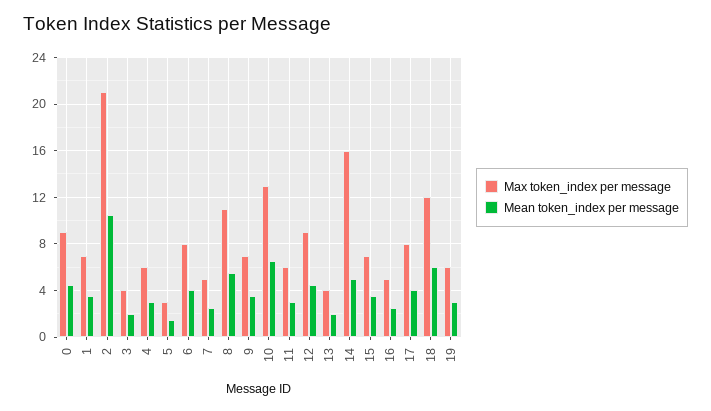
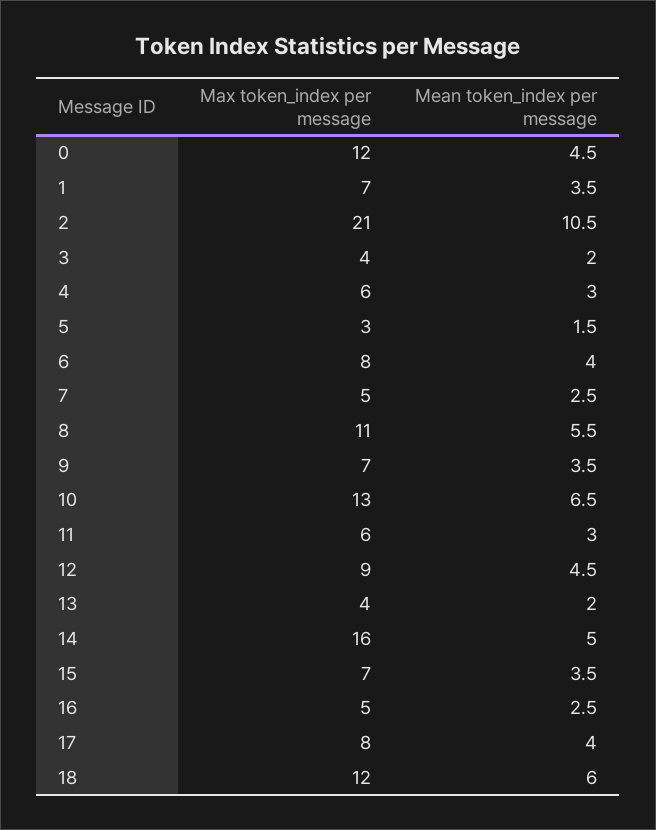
  {
    "Max token_index per message": {
-     "0": 9,
+     "0": 12,
      "1": 7,
      "2": 21,
      "3": 4,
      "4": 6,
      "5": 3,
      "6": 8,
      "7": 5,
      "8": 11,
      "9": 7,
      "10": 13,
      "11": 6,
      "12": 9,
      "13": 4,
      "14": 16,
      "15": 7,
      "16": 5,
      "17": 8,
-     "18": 12,
+     "18": 12
-     "19": 6
    },
    "Mean token_index per message": {
      "0": 4.5,
      "1": 3.5,
      "2": 10.5,
      "3": 2,
      "4": 3,
      "5": 1.5,
      "6": 4,
      "7": 2.5,
      "8": 5.5,
      "9": 3.5,
      "10": 6.5,
      "11": 3,
      "12": 4.5,
      "13": 2,
      "14": 5,
      "15": 3.5,
      "16": 2.5,
      "17": 4,
-     "18": 6,
+     "18": 6
-     "19": 3
    }
  }

